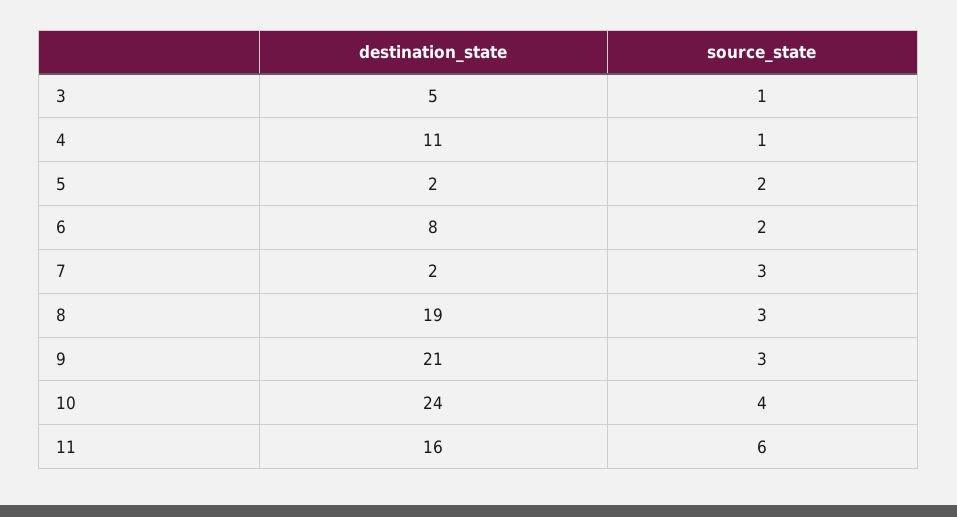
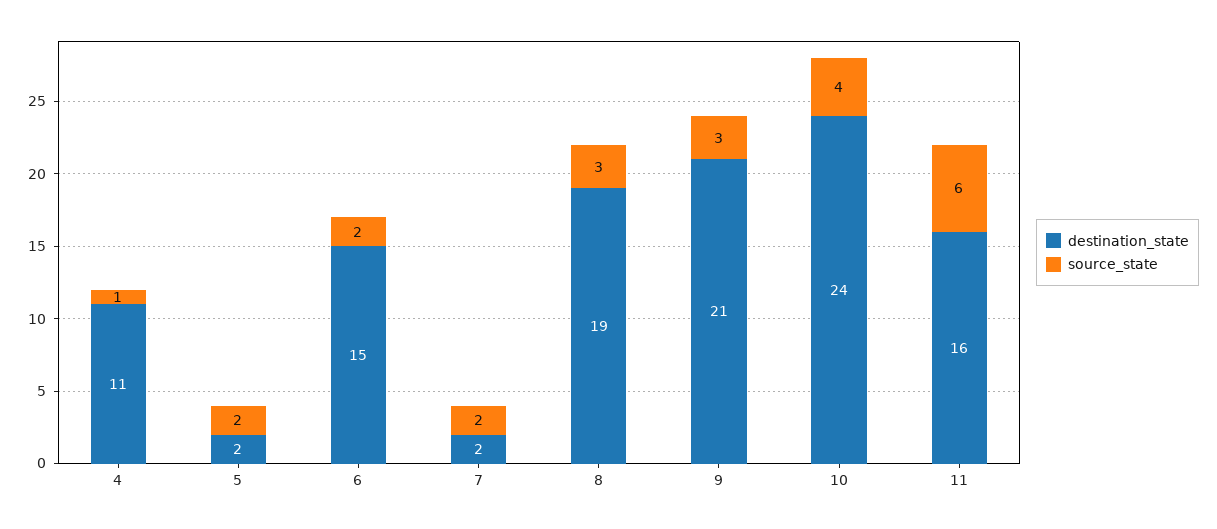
  {
    "destination_state": {
-     "3": 5,
      "4": 11,
      "5": 2,
-     "6": 8,
+     "6": 15,
      "7": 2,
      "8": 19,
      "9": 21,
      "10": 24,
      "11": 16
    },
    "source_state": {
-     "3": 1,
      "4": 1,
      "5": 2,
      "6": 2,
-     "7": 3,
+     "7": 2,
      "8": 3,
      "9": 3,
      "10": 4,
      "11": 6
    }
  }

